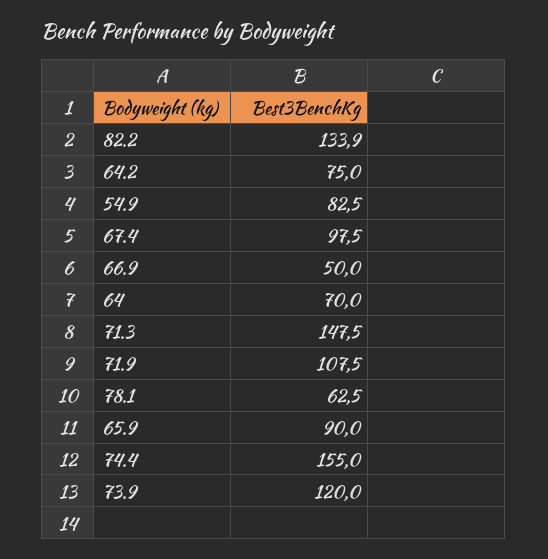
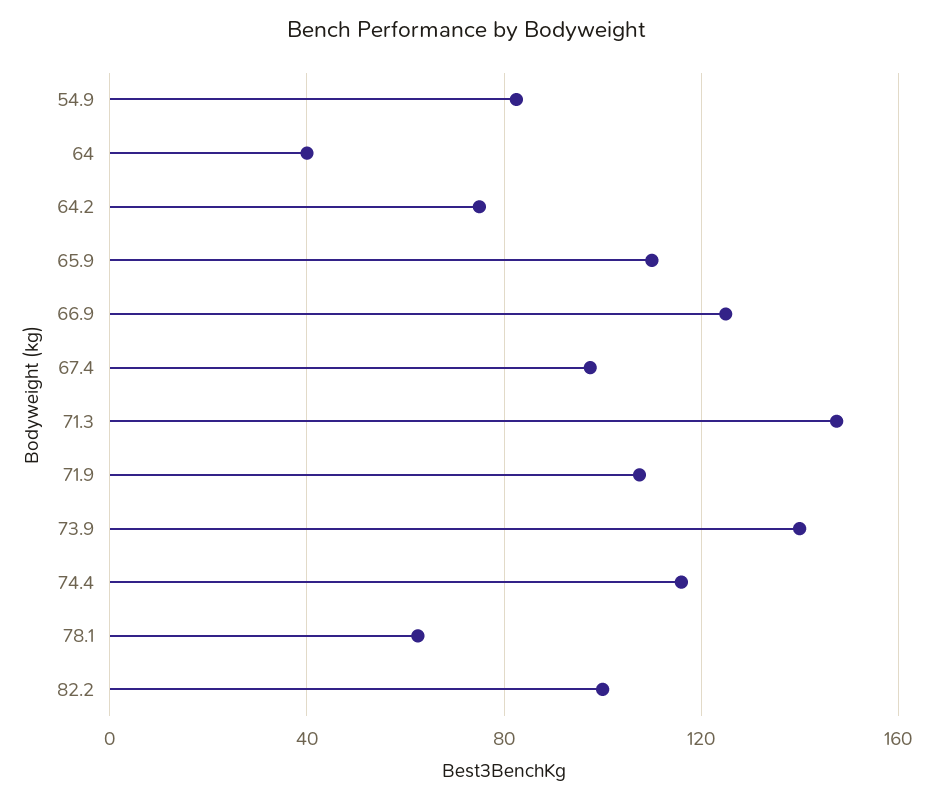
  {
-   "82.2": 133.9,
+   "82.2": 100,
    "64.2": 75,
    "54.9": 82.5,
    "67.4": 97.5,
-   "66.9": 50,
+   "66.9": 125,
-   "64": 70,
+   "64": 40,
    "71.3": 147.5,
    "71.9": 107.5,
    "78.1": 62.5,
-   "65.9": 90,
+   "65.9": 110,
-   "74.4": 155,
+   "74.4": 115,
-   "73.9": 120
+   "73.9": 140
  }

